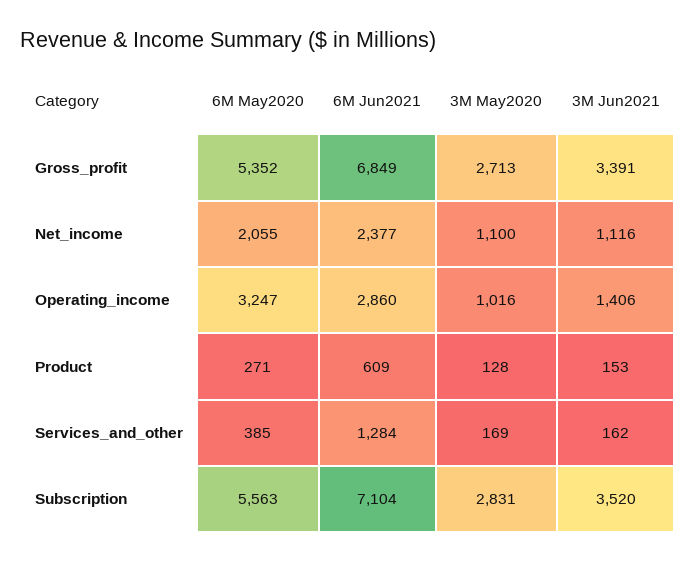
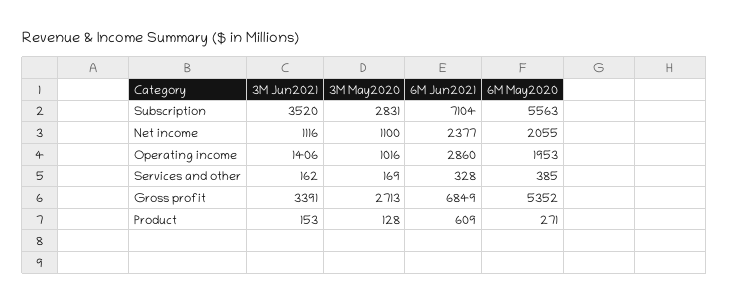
  {
    "6M May2020": {
      "Gross_profit": 5352,
      "Net_income": 2055,
-     "Operating_income": 3247,
+     "Operating_income": 1953,
      "Product": 271,
      "Services_and_other": 385,
      "Subscription": 5563
    },
    "6M Jun2021": {
      "Gross_profit": 6849,
      "Net_income": 2377,
      "Operating_income": 2860,
      "Product": 609,
-     "Services_and_other": 1284,
+     "Services_and_other": 328,
      "Subscription": 7104
    },
    "3M May2020": {
      "Gross_profit": 2713,
      "Net_income": 1100,
      "Operating_income": 1016,
      "Product": 128,
      "Services_and_other": 169,
      "Subscription": 2831
    },
    "3M Jun2021": {
      "Gross_profit": 3391,
      "Net_income": 1116,
      "Operating_income": 1406,
      "Product": 153,
      "Services_and_other": 162,
      "Subscription": 3520
    }
  }

